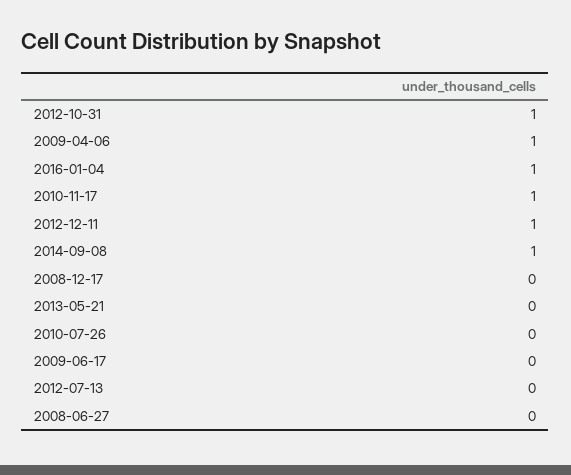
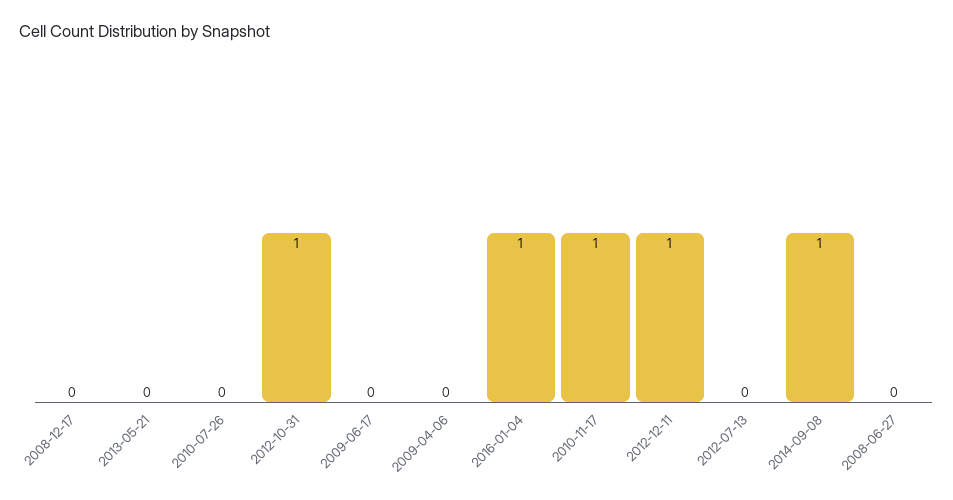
  {
    "2012-10-31": 1,
-   "2009-04-06": 1,
+   "2009-04-06": 0,
    "2016-01-04": 1,
    "2010-11-17": 1,
    "2012-12-11": 1,
    "2014-09-08": 1,
    "2008-12-17": 0,
    "2013-05-21": 0,
    "2010-07-26": 0,
    "2009-06-17": 0,
    "2012-07-13": 0,
    "2008-06-27": 0
  }

